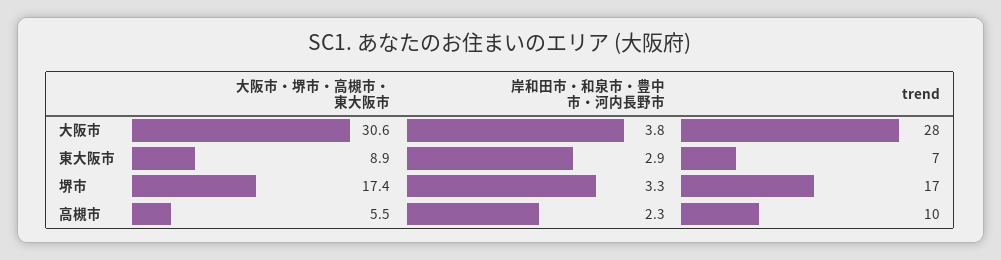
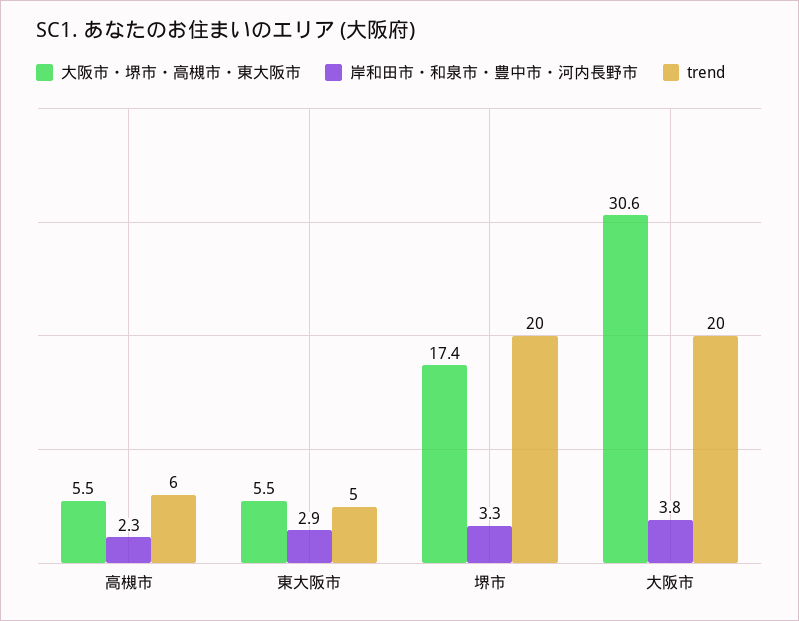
  {
    "大阪市・堺市・高槻市・東大阪市": {
      "大阪市": 30.6,
-     "東大阪市": 8.9,
+     "東大阪市": 5.5,
      "堺市": 17.4,
      "高槻市": 5.5
    },
    "岸和田市・和泉市・豊中市・河内長野市": {
      "大阪市": 3.8,
      "東大阪市": 2.9,
      "堺市": 3.3,
      "高槻市": 2.3
    },
    "trend": {
-     "大阪市": 28,
+     "大阪市": 20,
-     "東大阪市": 7,
+     "東大阪市": 5,
-     "堺市": 17,
+     "堺市": 20,
-     "高槻市": 10
+     "高槻市": 6
    }
  }

